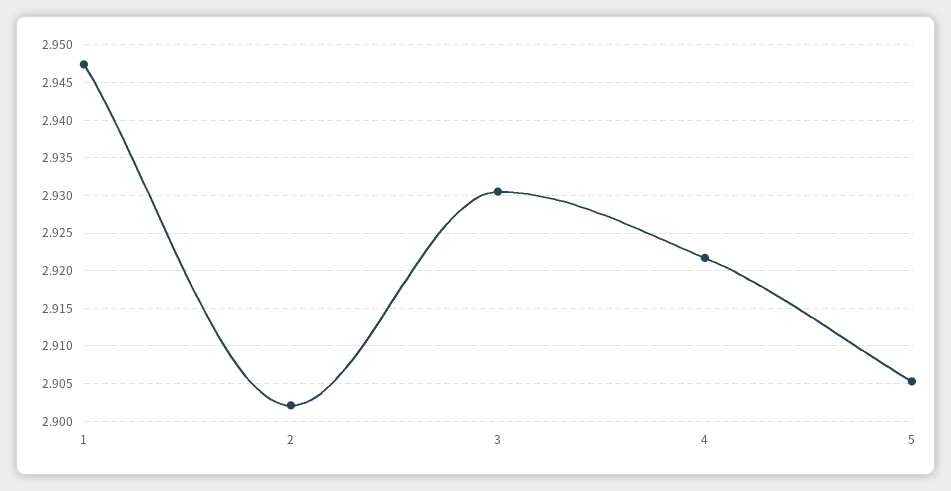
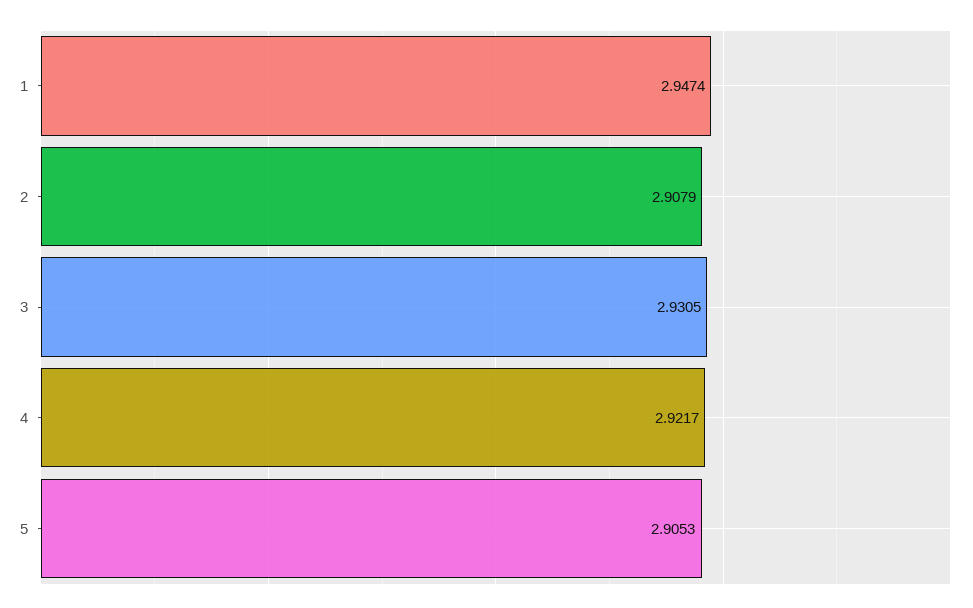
  {
    "1": 2.9474,
-   "2": 2.902,
+   "2": 2.9079,
    "3": 2.9305,
    "4": 2.9217,
    "5": 2.9053
  }

